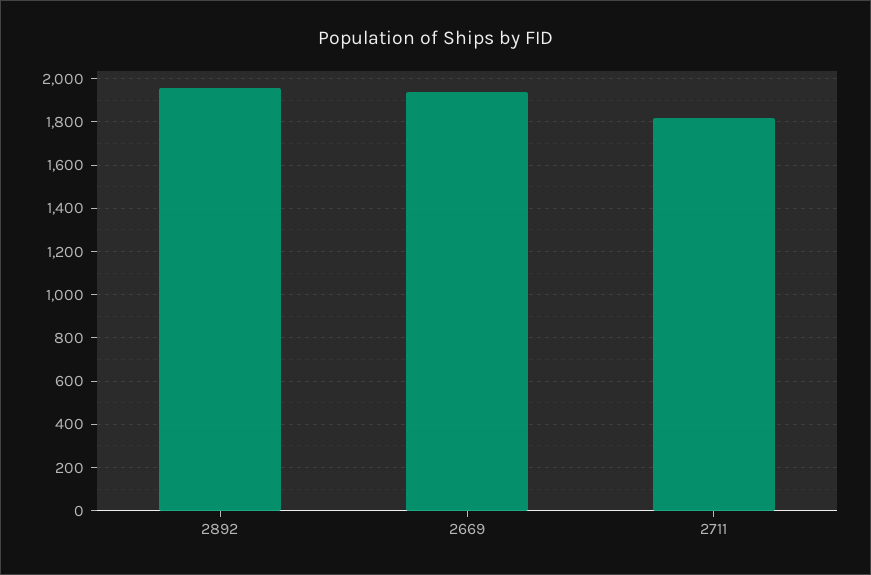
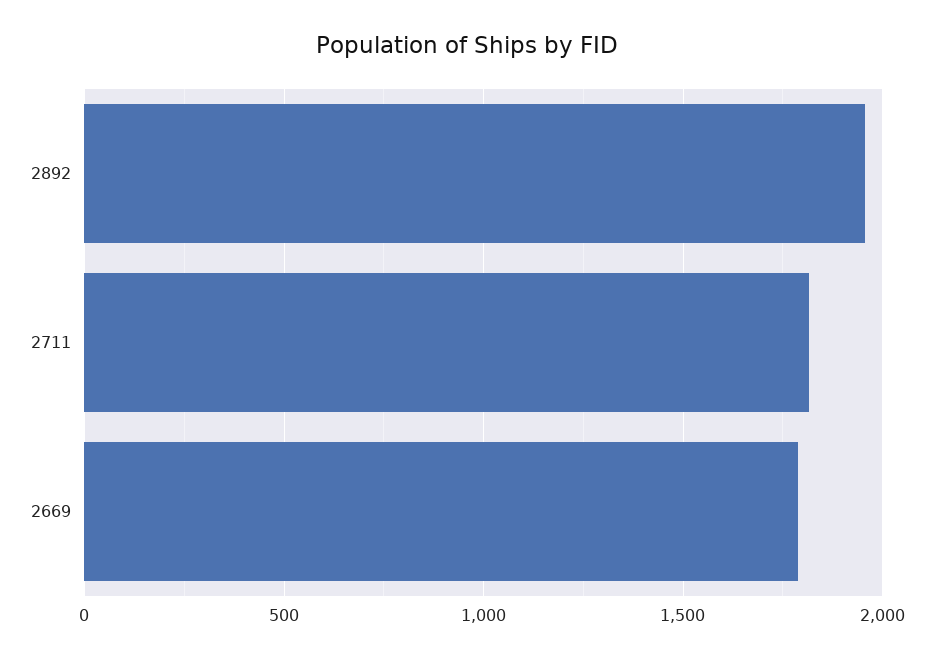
  {
    "2892": 1950,
-   "2669": 1950,
+   "2669": 1800,
    "2711": 1800
  }

